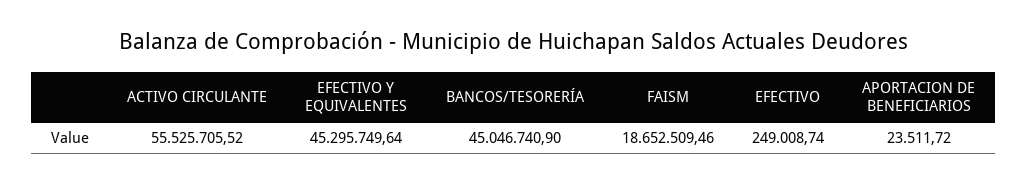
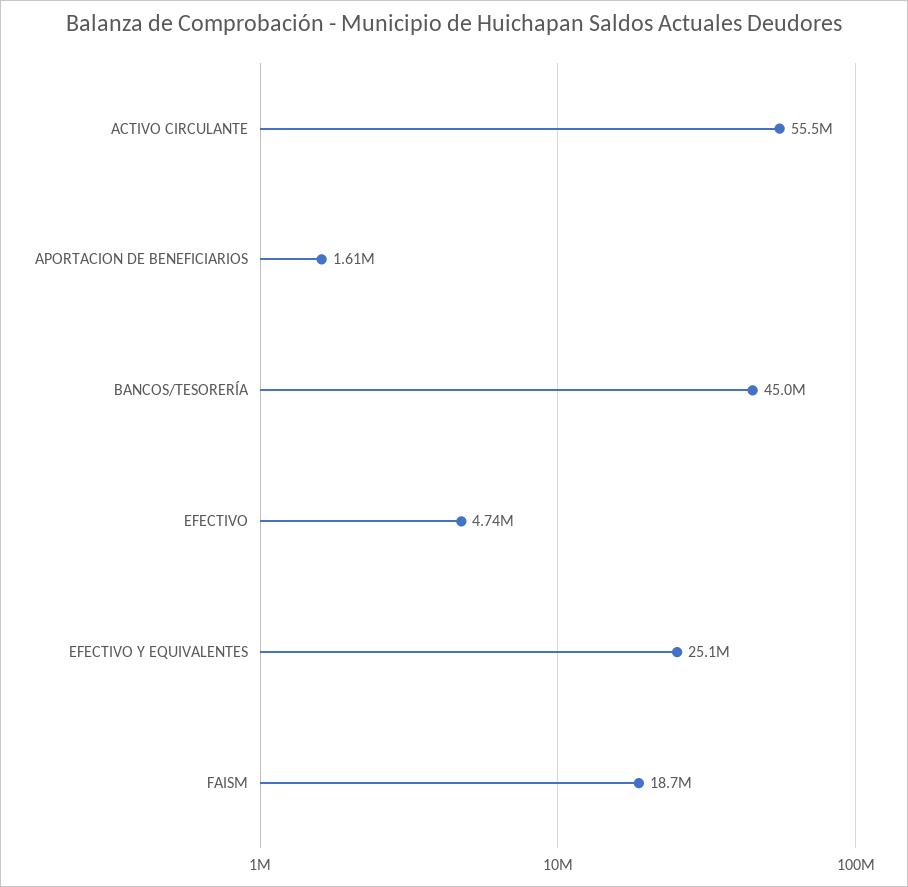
  {
    "ACTIVO CIRCULANTE": 55525705.52,
-   "EFECTIVO Y EQUIVALENTES": 45295749.64,
+   "EFECTIVO Y EQUIVALENTES": 25100000,
    "BANCOS/TESORERÍA": 45046740.9,
    "FAISM": 18652509.46,
-   "EFECTIVO": 249008.74,
+   "EFECTIVO": 4740000,
-   "APORTACION DE BENEFICIARIOS": 23511.72
+   "APORTACION DE BENEFICIARIOS": 1610000
  }

